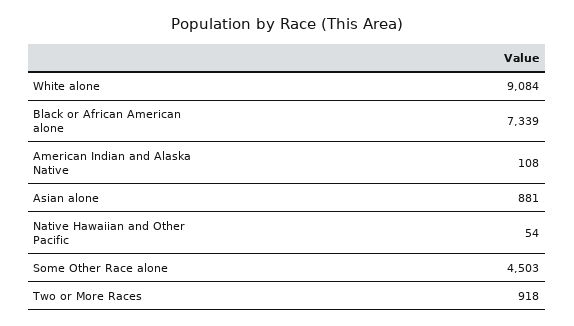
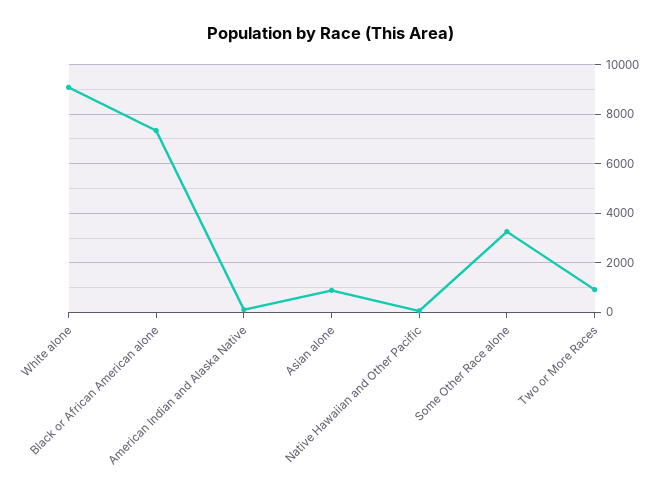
  {
    "White alone": 9084,
    "Black or African American alone": 7339,
    "American Indian and Alaska Native": 108,
    "Asian alone": 881,
    "Native Hawaiian and Other Pacific": 54,
-   "Some Other Race alone": 4503,
+   "Some Other Race alone": 3250,
    "Two or More Races": 918
  }

